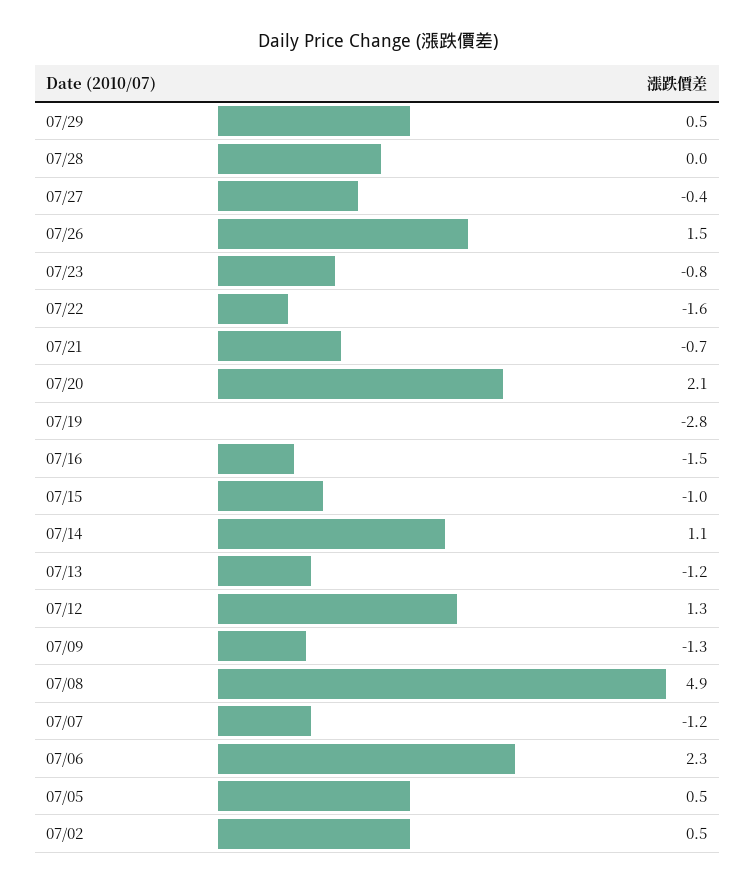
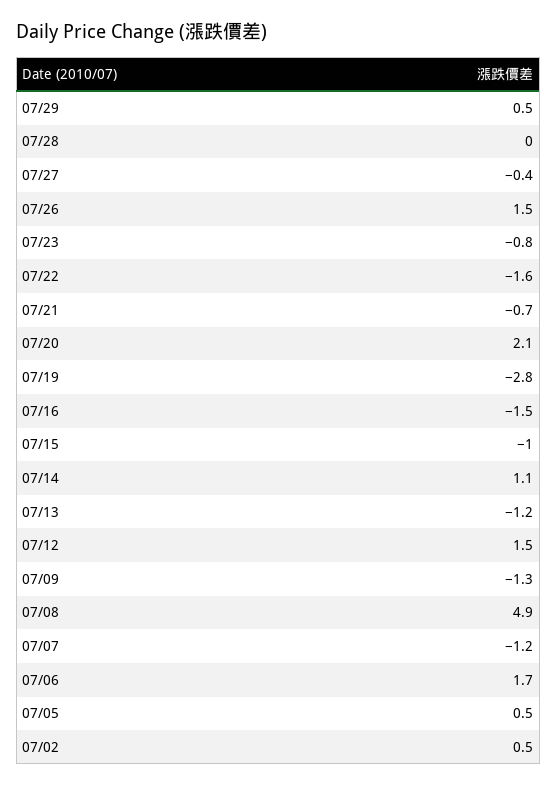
  {
    "07/29": 0.5,
    "07/28": 0,
    "07/27": -0.4,
    "07/26": 1.5,
    "07/23": -0.8,
    "07/22": -1.6,
    "07/21": -0.7,
    "07/20": 2.1,
    "07/19": -2.8,
    "07/16": -1.5,
    "07/15": -1,
    "07/14": 1.1,
    "07/13": -1.2,
-   "07/12": 1.3,
+   "07/12": 1.5,
    "07/09": -1.3,
    "07/08": 4.9,
    "07/07": -1.2,
-   "07/06": 2.3,
+   "07/06": 1.7,
    "07/05": 0.5,
    "07/02": 0.5
  }

